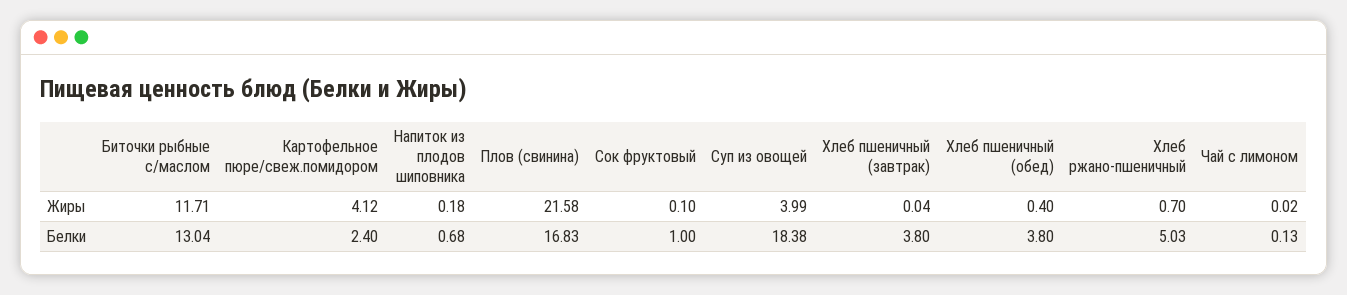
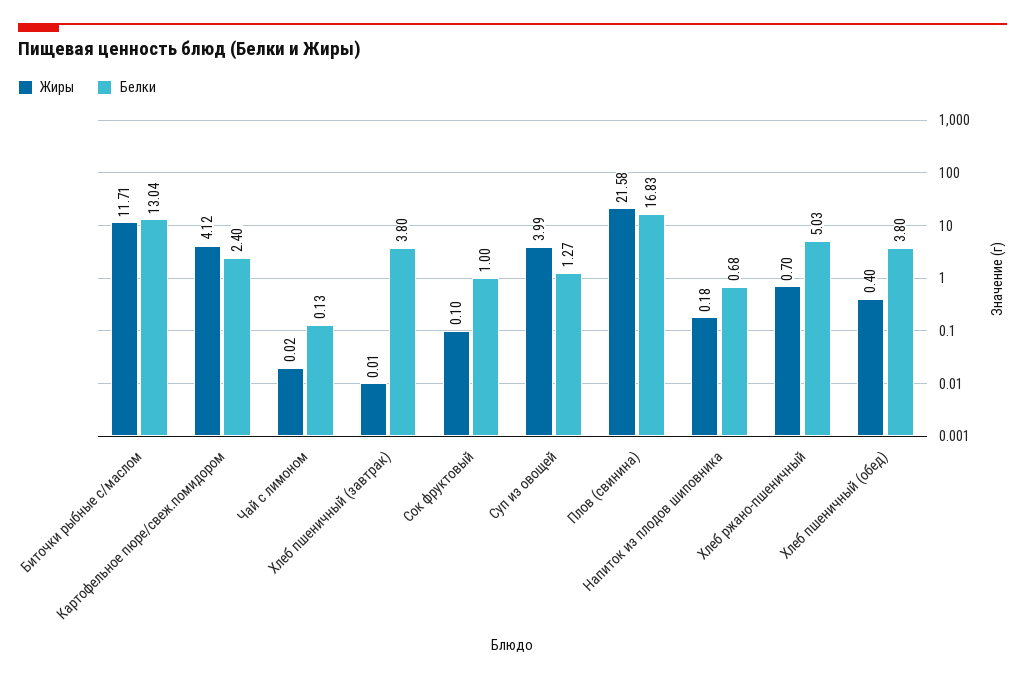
  {
    "Жиры": {
      "Биточки рыбные с/маслом": 11.71,
      "Картофельное пюре/свеж.помидором": 4.12,
      "Напиток из плодов шиповника": 0.18,
      "Плов (свинина)": 21.58,
      "Сок фруктовый": 0.1,
      "Суп из овощей": 3.99,
-     "Хлеб пшеничный (завтрак)": 0.04,
+     "Хлеб пшеничный (завтрак)": 0.01,
      "Хлеб пшеничный (обед)": 0.4,
      "Хлеб ржано-пшеничный": 0.7,
      "Чай с лимоном": 0.02
    },
    "Белки": {
      "Биточки рыбные с/маслом": 13.04,
      "Картофельное пюре/свеж.помидором": 2.4,
      "Напиток из плодов шиповника": 0.68,
      "Плов (свинина)": 16.83,
      "Сок фруктовый": 1,
-     "Суп из овощей": 18.38,
+     "Суп из овощей": 1.27,
      "Хлеб пшеничный (завтрак)": 3.8,
      "Хлеб пшеничный (обед)": 3.8,
      "Хлеб ржано-пшеничный": 5.03,
      "Чай с лимоном": 0.13
    }
  }

